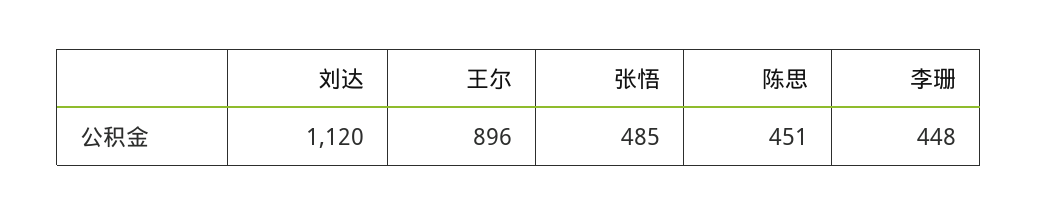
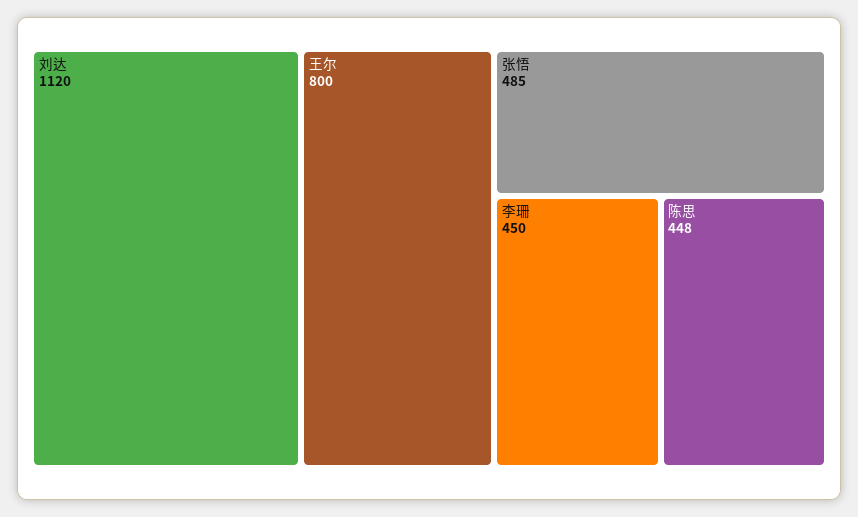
  {
    "刘达": 1120,
-   "王尔": 896,
+   "王尔": 800,
    "张悟": 485,
-   "陈思": 451,
+   "陈思": 448,
-   "李珊": 448
+   "李珊": 450
  }

